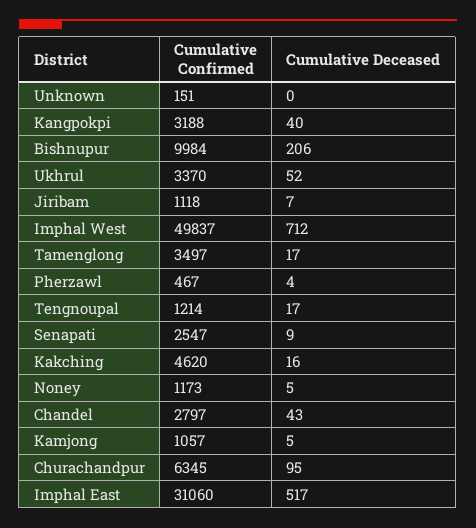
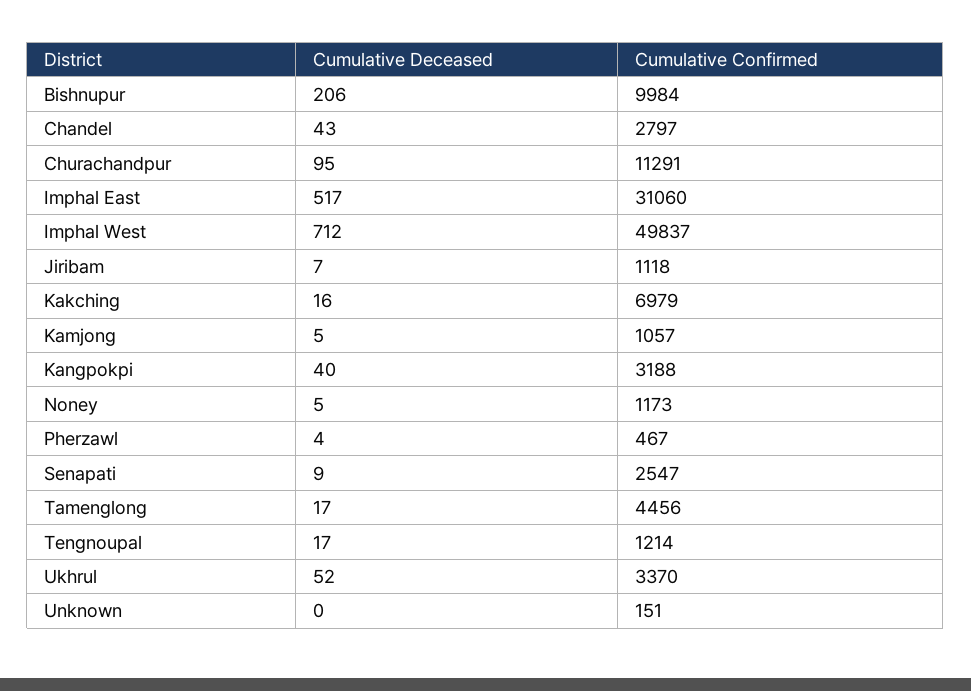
  {
    "Cumulative Confirmed": {
      "Unknown": 151,
      "Kangpokpi": 3188,
      "Bishnupur": 9984,
      "Ukhrul": 3370,
      "Jiribam": 1118,
      "Imphal West": 49837,
-     "Tamenglong": 3497,
+     "Tamenglong": 4456,
      "Pherzawl": 467,
      "Tengnoupal": 1214,
      "Senapati": 2547,
-     "Kakching": 4620,
+     "Kakching": 6979,
      "Noney": 1173,
      "Chandel": 2797,
      "Kamjong": 1057,
-     "Churachandpur": 6345,
+     "Churachandpur": 11291,
      "Imphal East": 31060
    },
    "Cumulative Deceased": {
      "Unknown": 0,
      "Kangpokpi": 40,
      "Bishnupur": 206,
      "Ukhrul": 52,
      "Jiribam": 7,
      "Imphal West": 712,
      "Tamenglong": 17,
      "Pherzawl": 4,
      "Tengnoupal": 17,
      "Senapati": 9,
      "Kakching": 16,
      "Noney": 5,
      "Chandel": 43,
      "Kamjong": 5,
      "Churachandpur": 95,
      "Imphal East": 517
    }
  }

